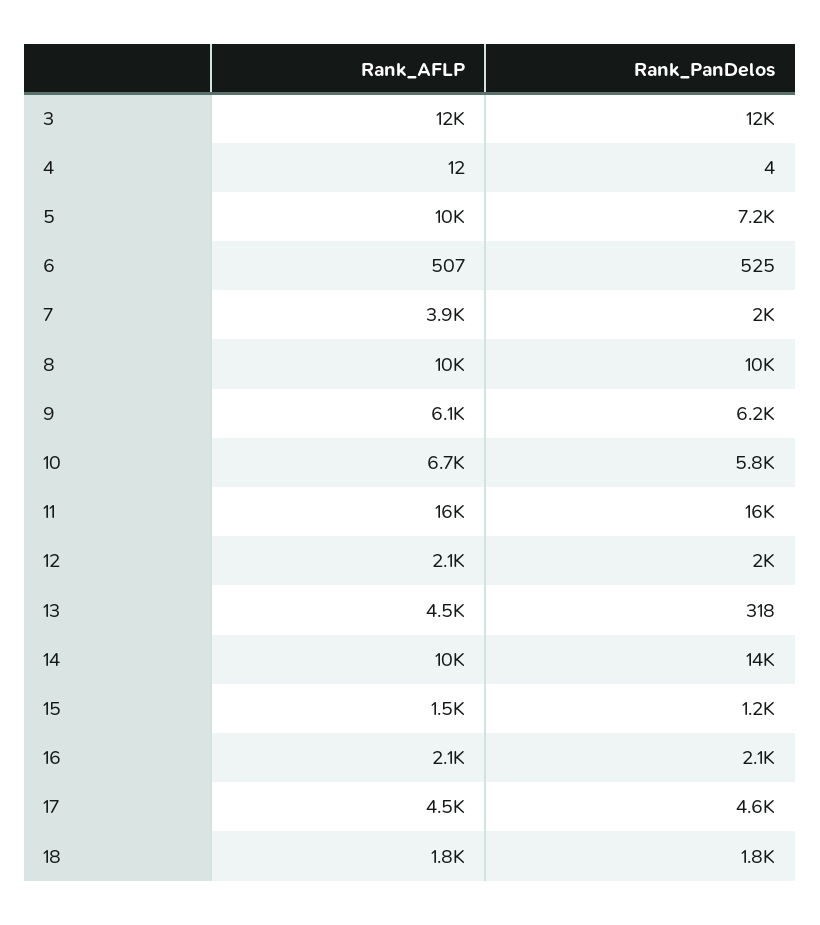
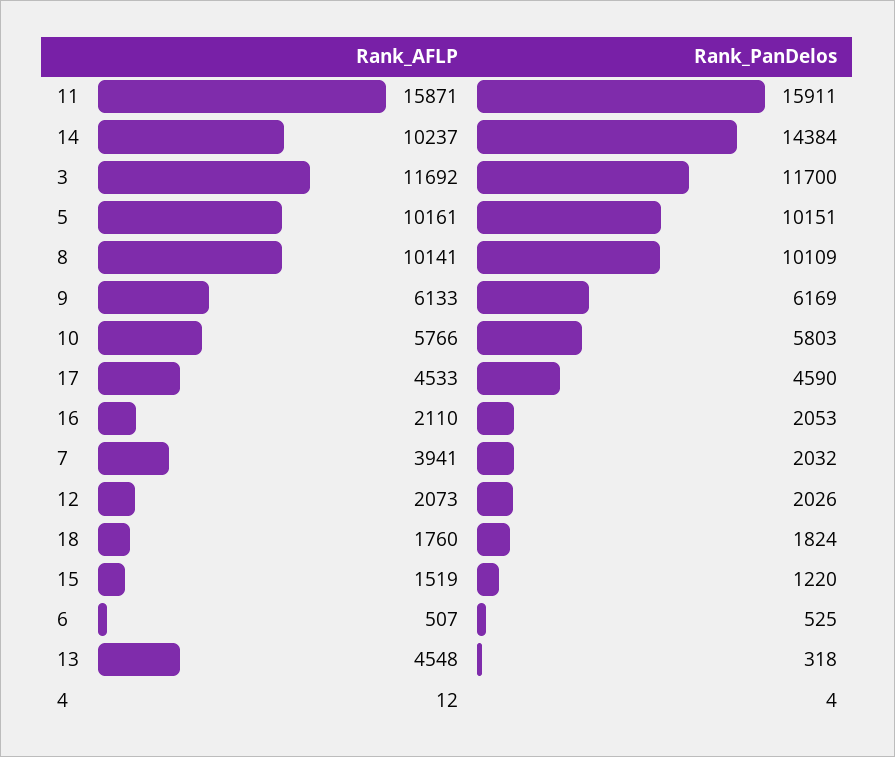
  {
    "Rank_AFLP": {
      "3": 11692,
      "4": 12,
      "5": 10161,
      "6": 507,
      "7": 3941,
      "8": 10141,
      "9": 6133,
-     "10": 6700,
+     "10": 5766,
      "11": 15871,
      "12": 2073,
      "13": 4548,
      "14": 10237,
      "15": 1519,
      "16": 2110,
      "17": 4533,
      "18": 1760
    },
    "Rank_PanDelos": {
      "3": 11700,
      "4": 4,
-     "5": 7200,
+     "5": 10151,
      "6": 525,
      "7": 2032,
      "8": 10109,
      "9": 6169,
      "10": 5803,
      "11": 15911,
      "12": 2026,
      "13": 318,
      "14": 14384,
      "15": 1220,
      "16": 2053,
      "17": 4590,
      "18": 1824
    }
  }

